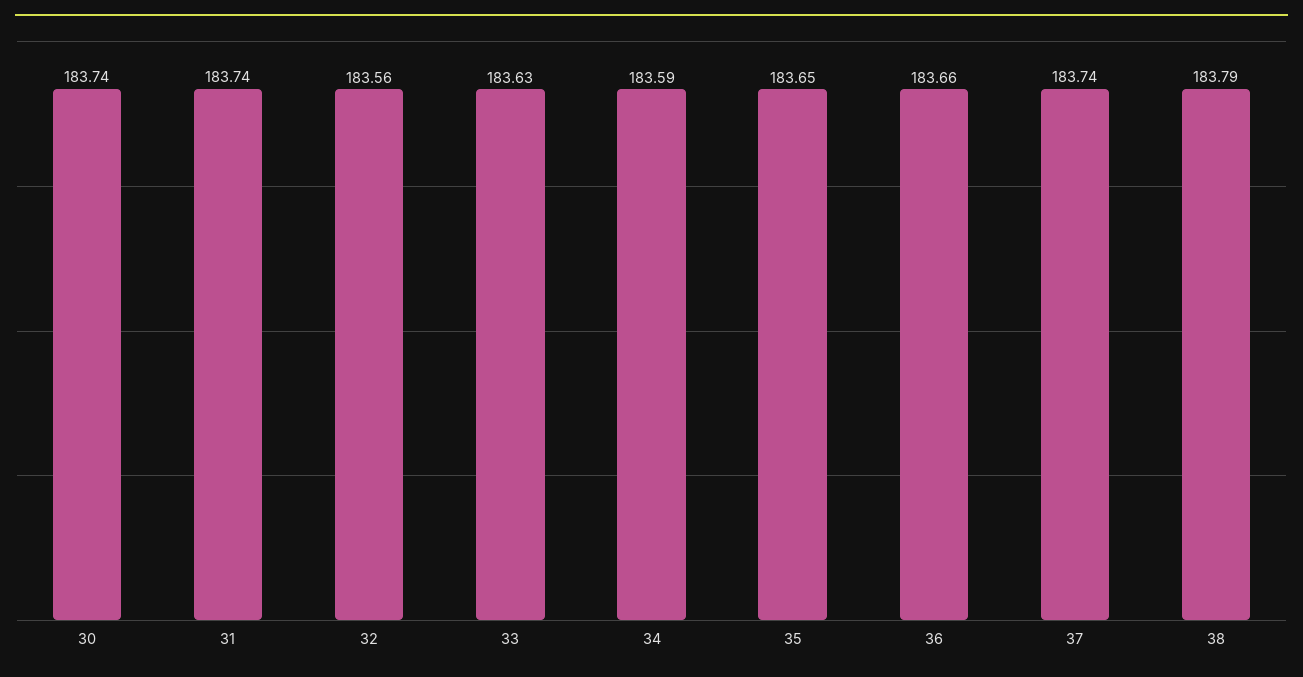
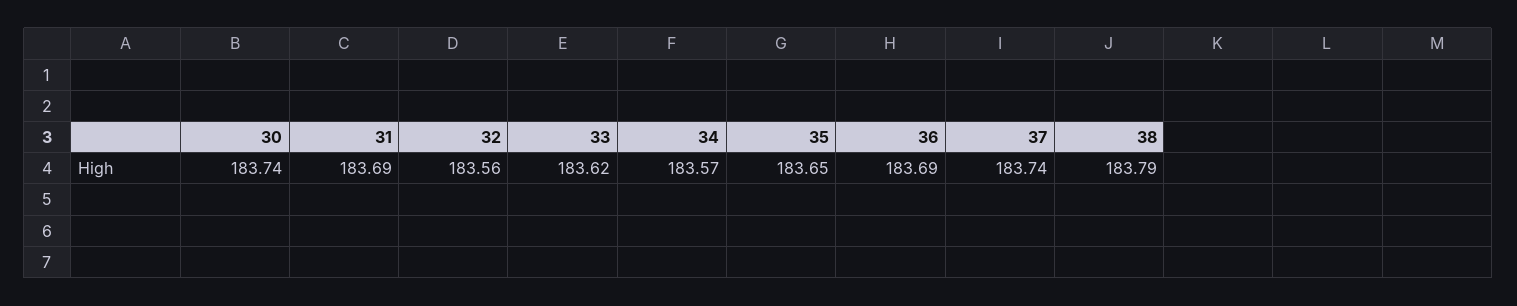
  {
    "30": 183.74,
-   "31": 183.74,
+   "31": 183.69,
    "32": 183.56,
-   "33": 183.63,
+   "33": 183.62,
-   "34": 183.59,
+   "34": 183.57,
    "35": 183.65,
-   "36": 183.66,
+   "36": 183.69,
    "37": 183.74,
    "38": 183.79
  }

